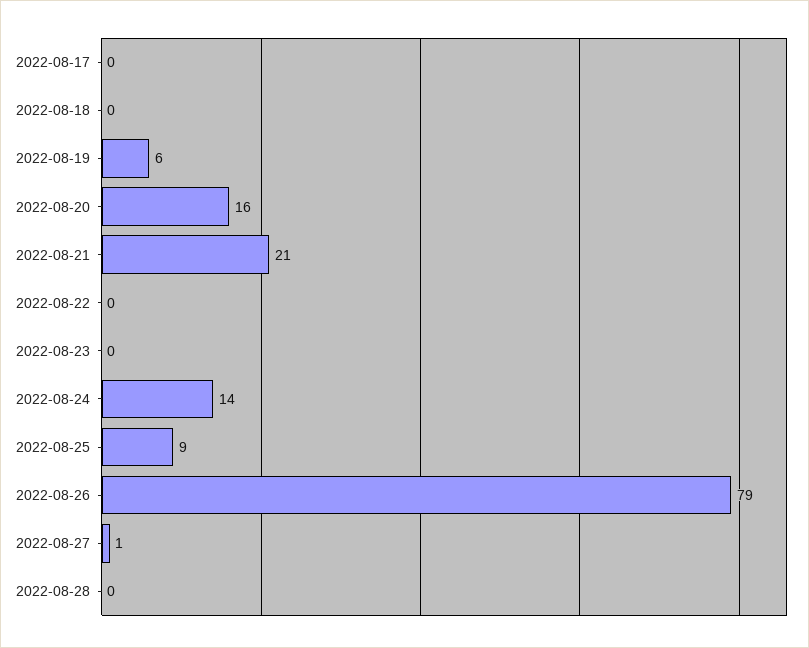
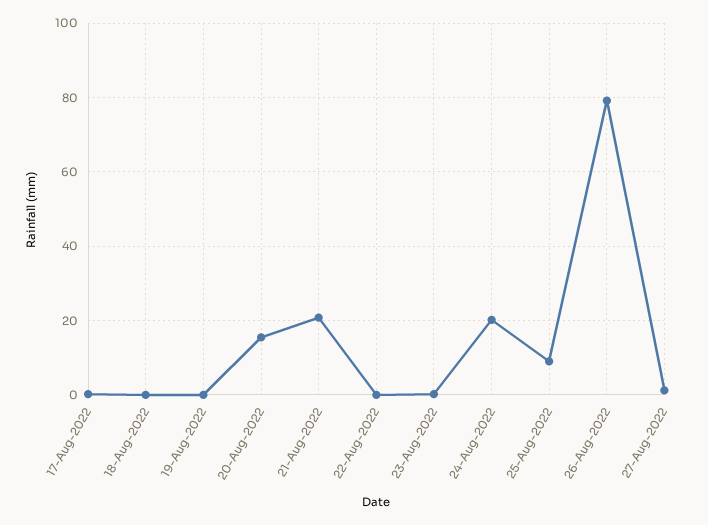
  {
    "2022-08-17": 0,
    "2022-08-18": 0,
-   "2022-08-19": 6,
+   "2022-08-19": 0,
    "2022-08-20": 16,
    "2022-08-21": 21,
    "2022-08-22": 0,
    "2022-08-23": 0,
-   "2022-08-24": 14,
+   "2022-08-24": 20,
    "2022-08-25": 9,
    "2022-08-26": 79,
-   "2022-08-27": 1,
+   "2022-08-27": 1
-   "2022-08-28": 0
  }

